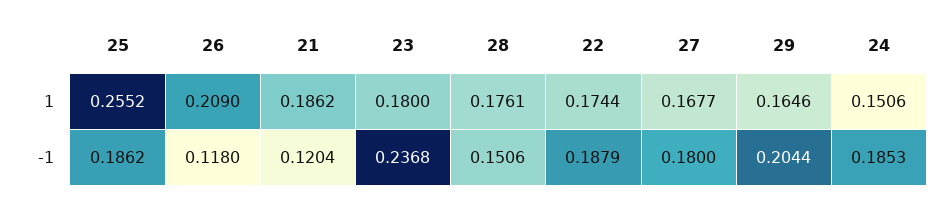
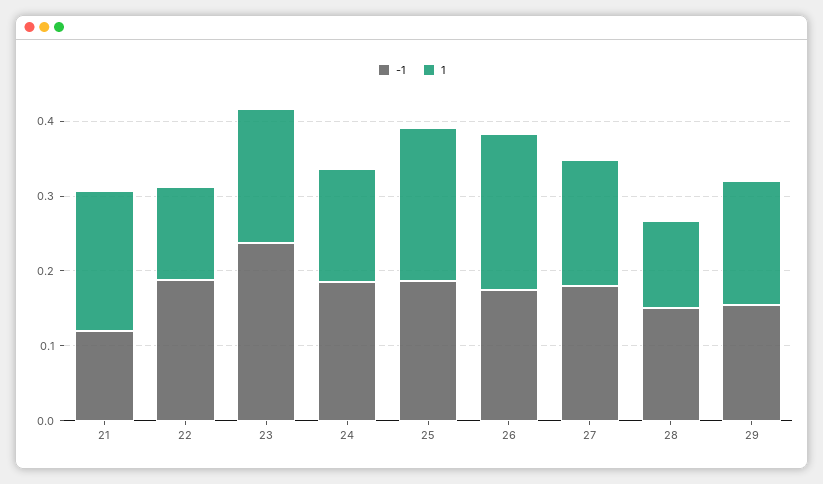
  {
    "1": {
-     "25": 0.2552,
+     "25": 0.2,
      "26": 0.209,
      "21": 0.1862,
      "23": 0.18,
-     "28": 0.1761,
+     "28": 0.12,
-     "22": 0.1744,
+     "22": 0.12,
      "27": 0.1677,
      "29": 0.1646,
      "24": 0.1506
    },
    "-1": {
      "25": 0.1862,
-     "26": 0.118,
+     "26": 0.18,
      "21": 0.1204,
      "23": 0.2368,
      "28": 0.1506,
      "22": 0.1879,
      "27": 0.18,
-     "29": 0.2044,
+     "29": 0.16,
      "24": 0.1853
    }
  }

